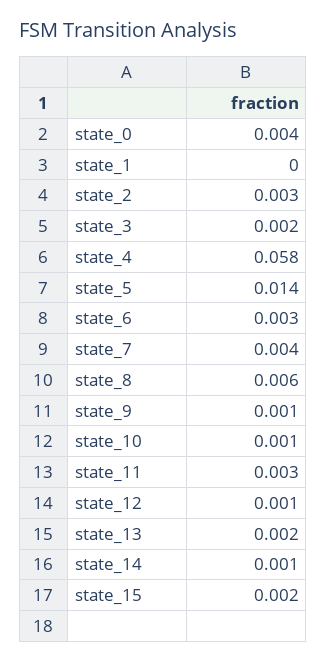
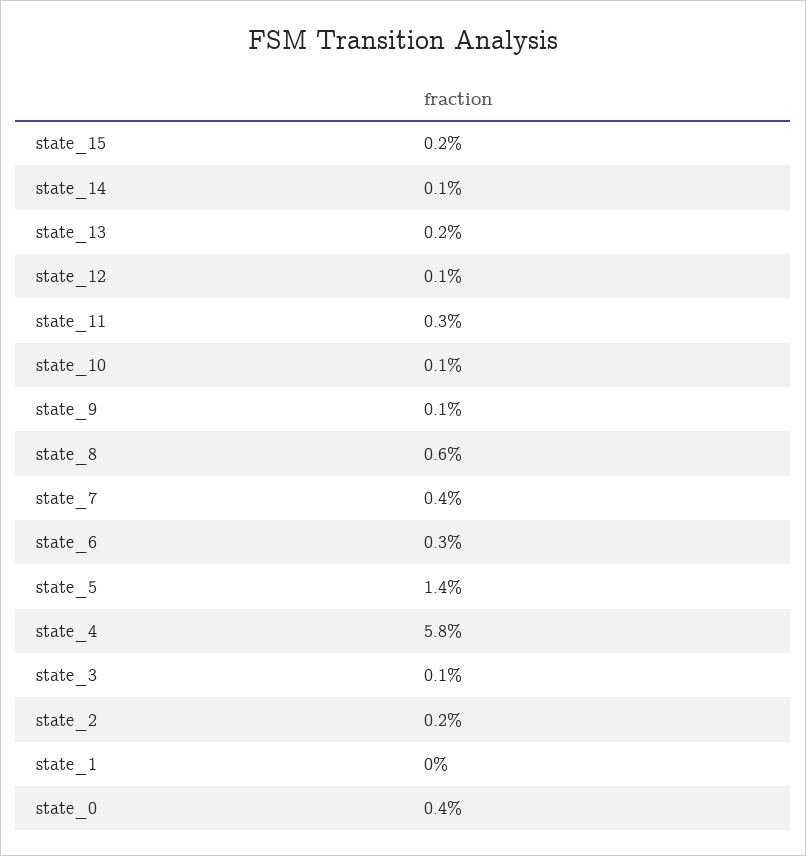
  {
    "state_0": 0.004,
    "state_1": 0,
-   "state_2": 0.003,
+   "state_2": 0.002,
-   "state_3": 0.002,
+   "state_3": 0.001,
    "state_4": 0.058,
    "state_5": 0.014,
    "state_6": 0.003,
    "state_7": 0.004,
    "state_8": 0.006,
    "state_9": 0.001,
    "state_10": 0.001,
    "state_11": 0.003,
    "state_12": 0.001,
    "state_13": 0.002,
    "state_14": 0.001,
    "state_15": 0.002
  }

